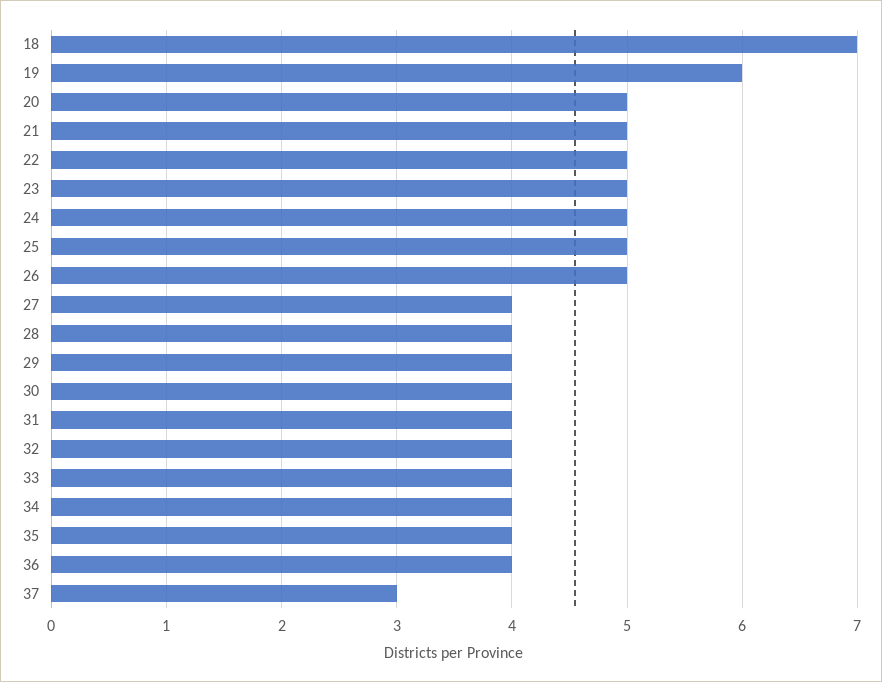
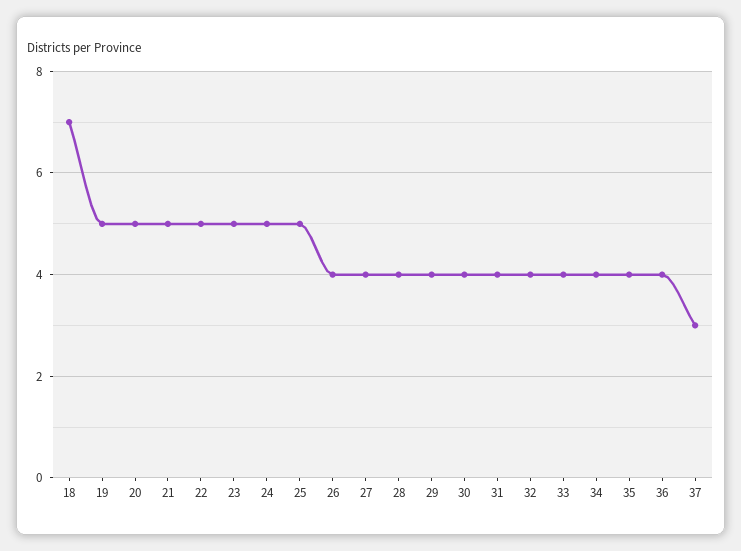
  {
    "18": 7,
-   "19": 6,
+   "19": 5,
    "20": 5,
    "21": 5,
    "22": 5,
    "23": 5,
    "24": 5,
    "25": 5,
-   "26": 5,
+   "26": 4,
    "27": 4,
    "28": 4,
    "29": 4,
    "30": 4,
    "31": 4,
    "32": 4,
    "33": 4,
    "34": 4,
    "35": 4,
    "36": 4,
    "37": 3
  }

